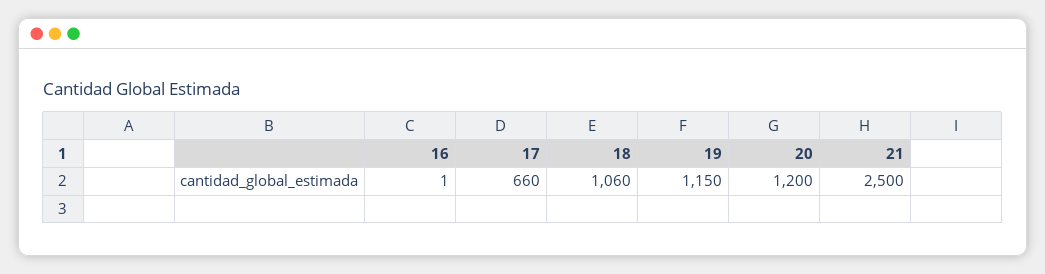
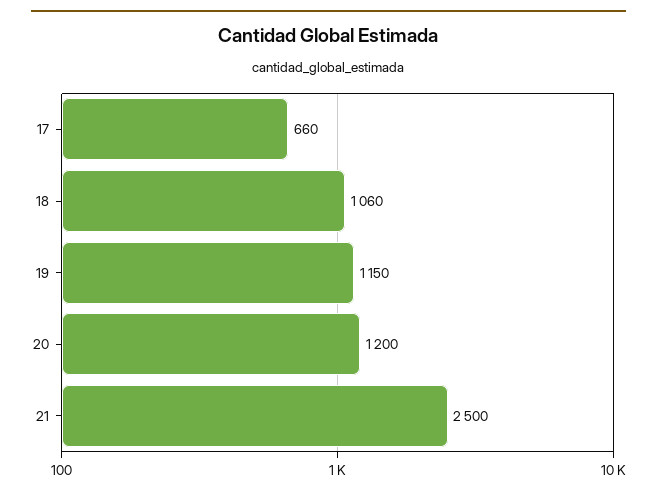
  {
-   "16": 1,
    "17": 660,
    "18": 1060,
    "19": 1150,
    "20": 1200,
    "21": 2500
  }

